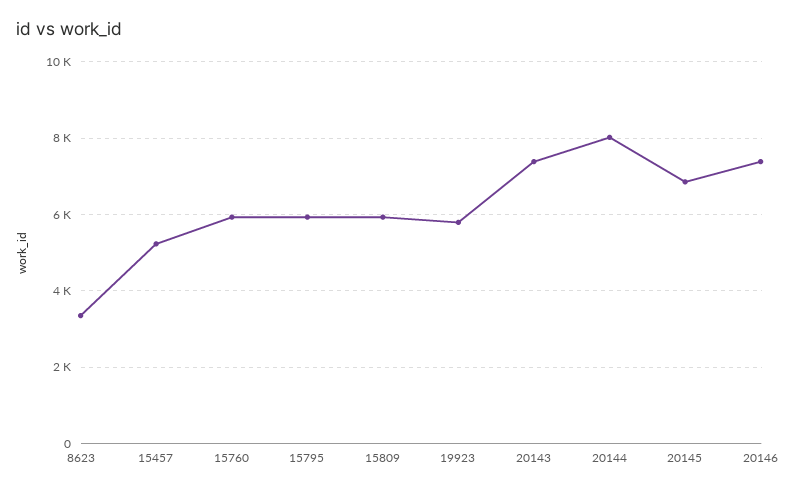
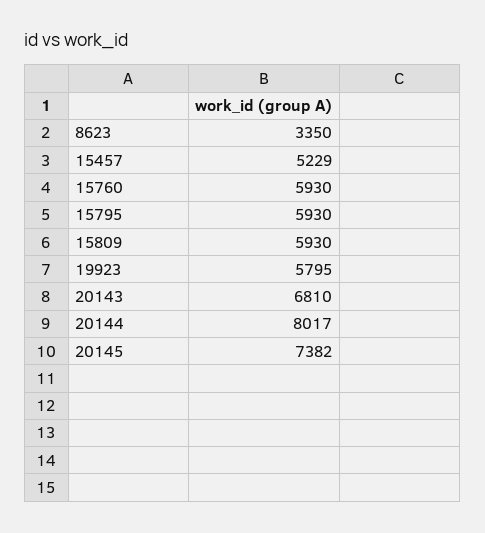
  {
    "8623": 3350,
    "15457": 5229,
    "15760": 5930,
    "15795": 5930,
    "15809": 5930,
    "19923": 5795,
-   "20143": 7400,
+   "20143": 6810,
    "20144": 8017,
-   "20145": 6800,
+   "20145": 7382
-   "20146": 7400
  }

